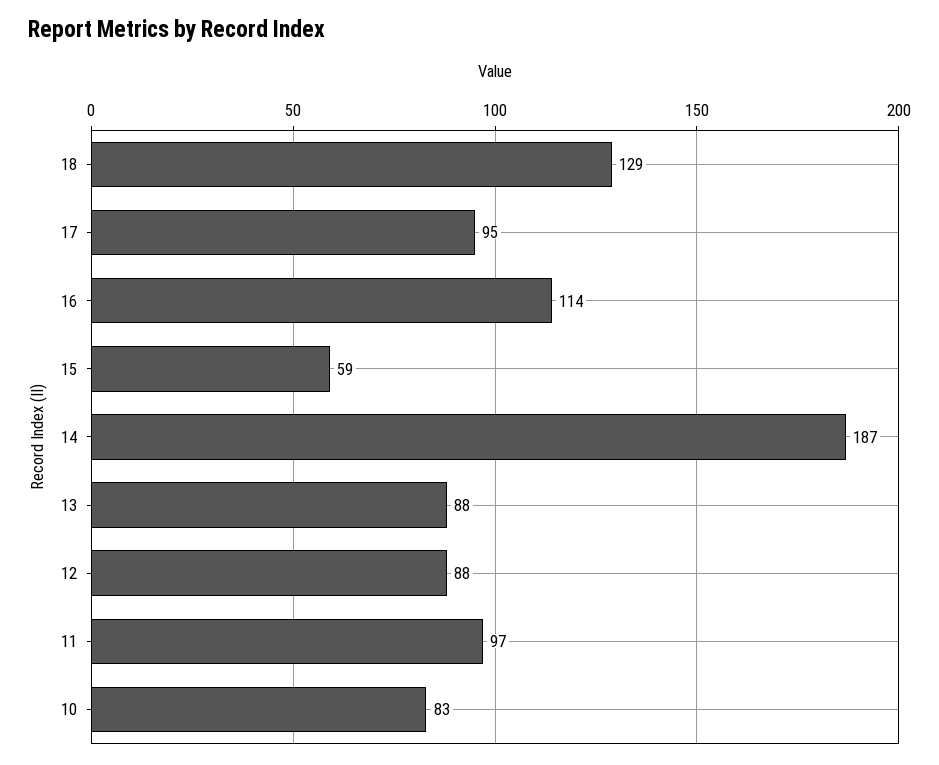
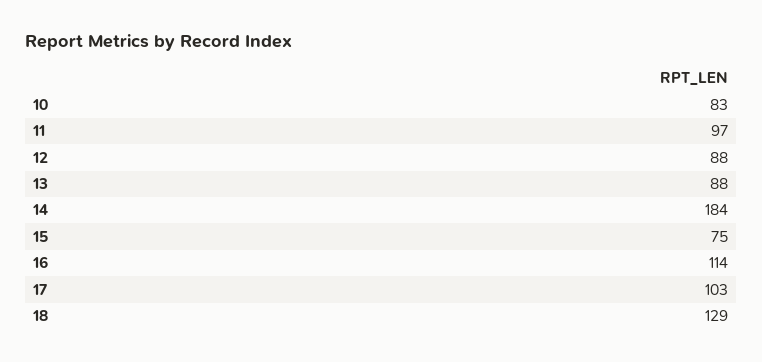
  {
    "18": 129,
-   "17": 95,
+   "17": 103,
    "16": 114,
-   "15": 59,
+   "15": 75,
-   "14": 187,
+   "14": 184,
    "13": 88,
    "12": 88,
    "11": 97,
    "10": 83
  }

